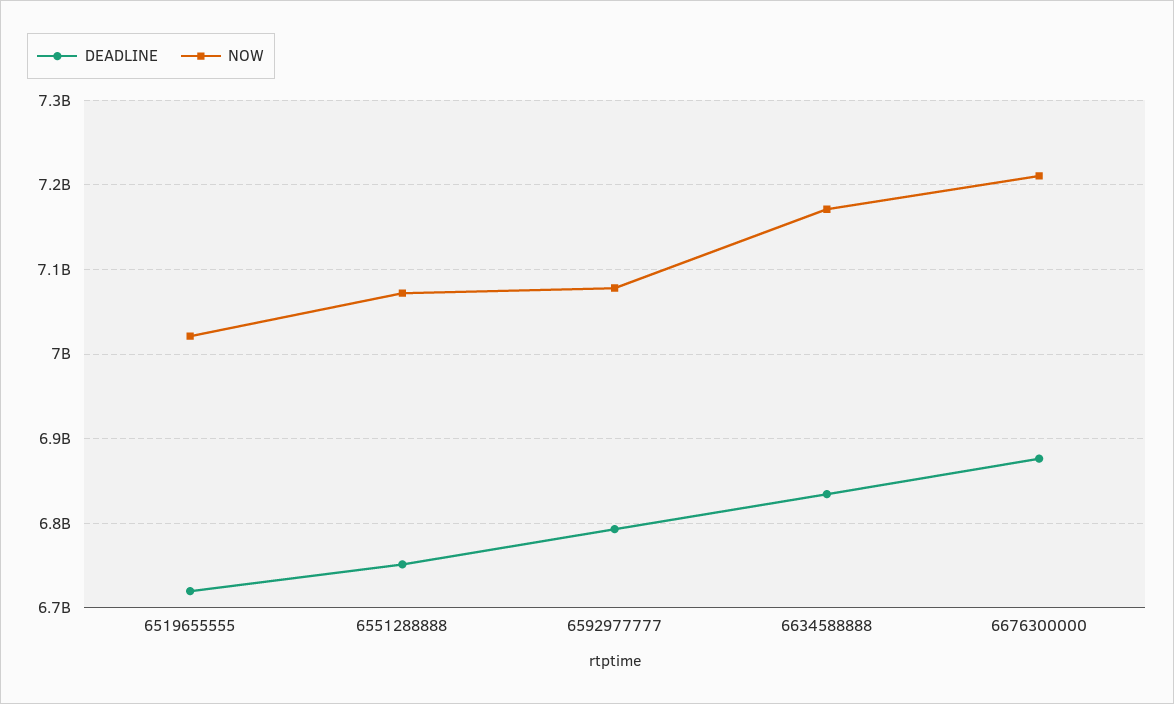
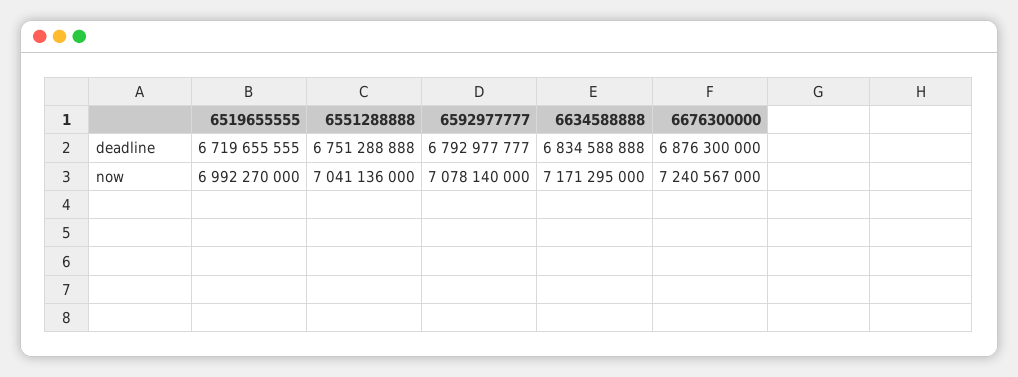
  {
    "DEADLINE": {
      "6519655555": 6719655555,
      "6551288888": 6751288888,
      "6592977777": 6792977777,
      "6634588888": 6834588888,
      "6676300000": 6876300000
    },
    "NOW": {
-     "6519655555": 7020000000,
+     "6519655555": 6992270000,
-     "6551288888": 7070000000,
+     "6551288888": 7041136000,
      "6592977777": 7078140000,
      "6634588888": 7171295000,
-     "6676300000": 7210000000
+     "6676300000": 7240567000
    }
  }

